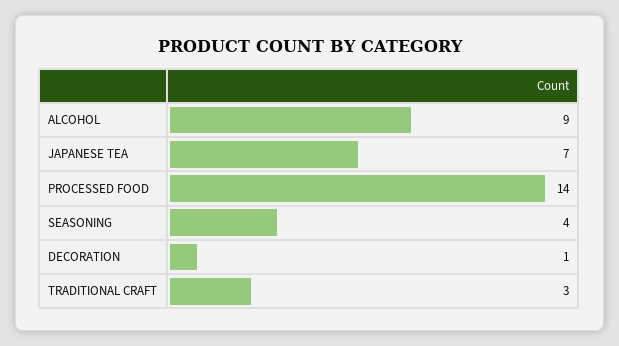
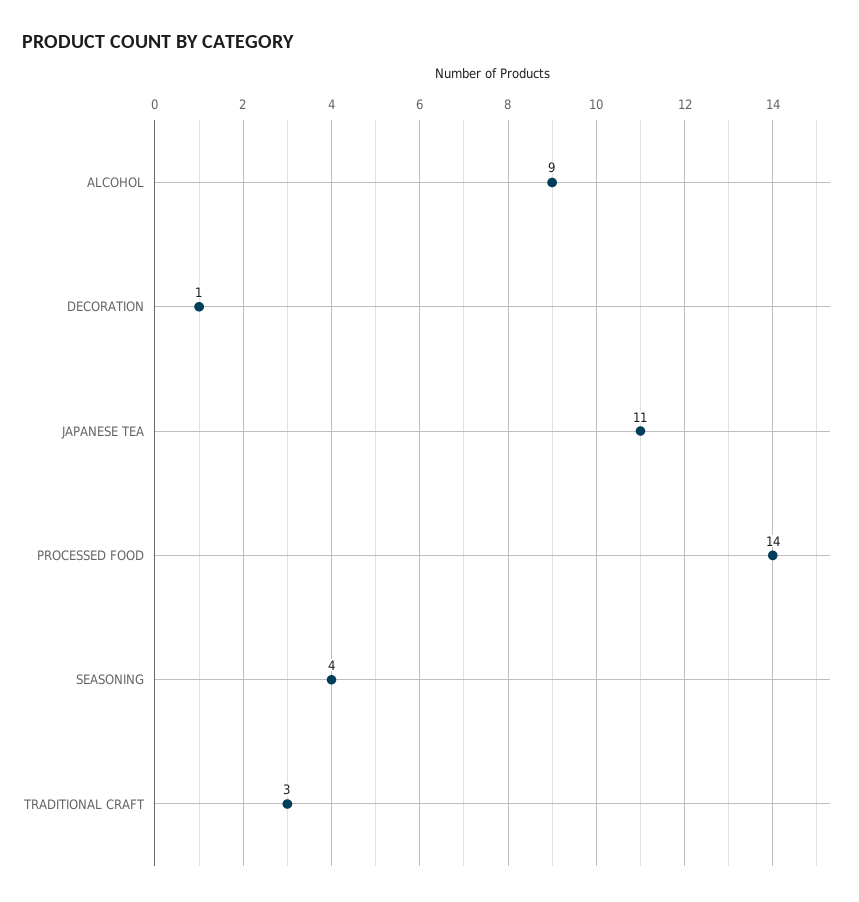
  {
    "ALCOHOL": 9,
-   "JAPANESE TEA": 7,
+   "JAPANESE TEA": 11,
    "PROCESSED FOOD": 14,
    "SEASONING": 4,
    "DECORATION": 1,
    "TRADITIONAL CRAFT": 3
  }

